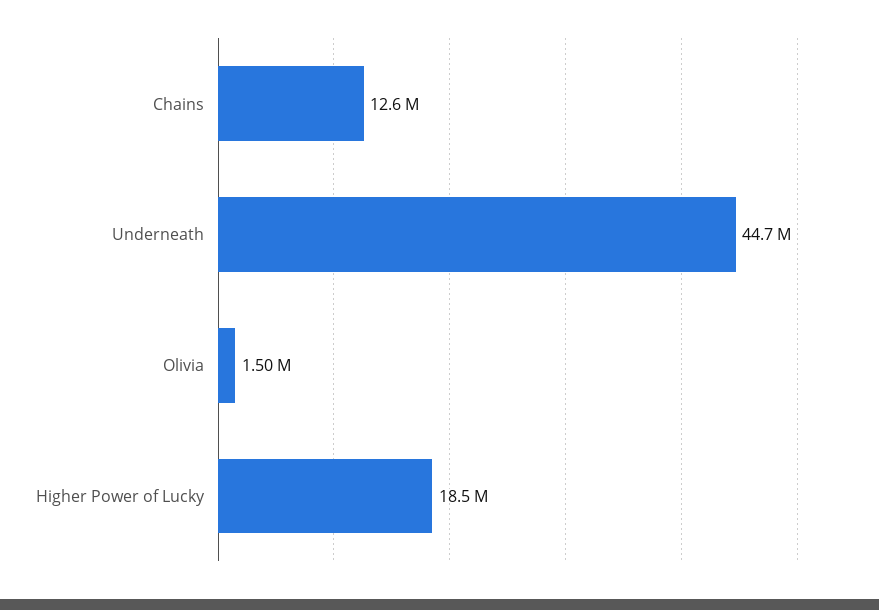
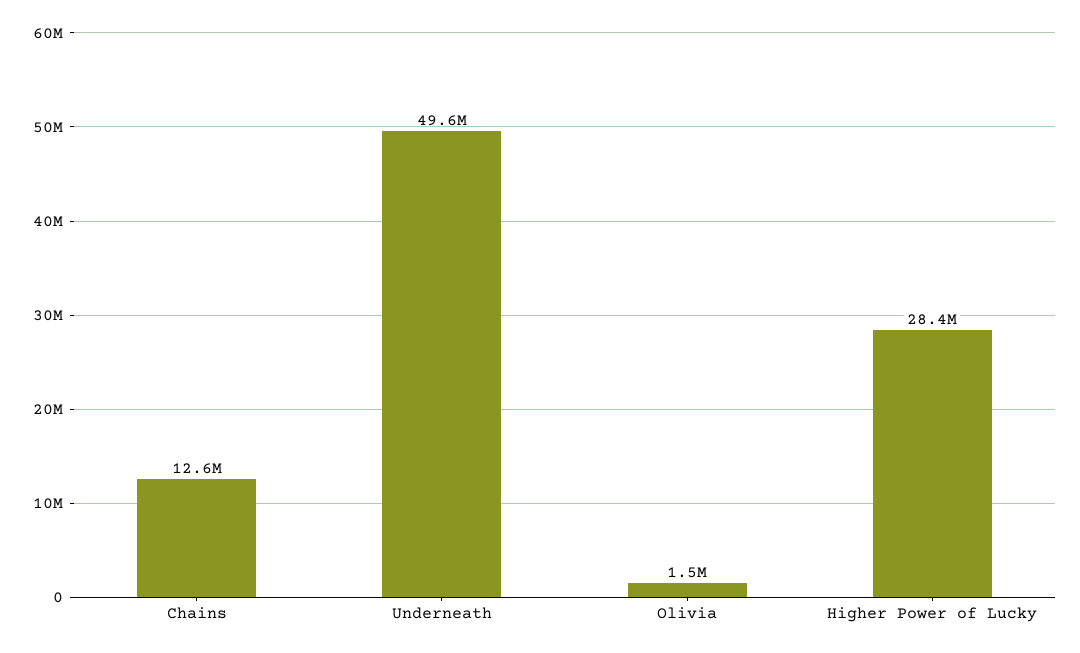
  {
    "Chains": 12600000,
-   "Underneath": 44700000,
+   "Underneath": 49600000,
    "Olivia": 1500000,
-   "Higher Power of Lucky": 18500000
+   "Higher Power of Lucky": 28400000
  }

